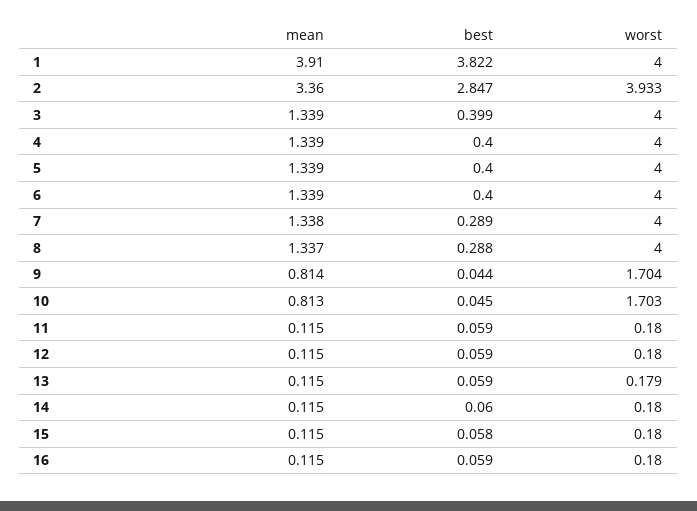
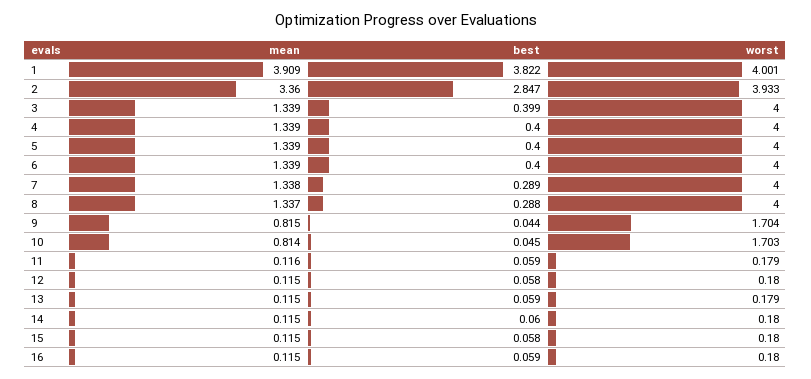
  {
    "mean": {
-     "1": 3.91,
+     "1": 3.909,
      "2": 3.36,
      "3": 1.339,
      "4": 1.339,
      "5": 1.339,
      "6": 1.339,
      "7": 1.338,
      "8": 1.337,
-     "9": 0.814,
+     "9": 0.815,
-     "10": 0.813,
+     "10": 0.814,
-     "11": 0.115,
+     "11": 0.116,
      "12": 0.115,
      "13": 0.115,
      "14": 0.115,
      "15": 0.115,
      "16": 0.115
    },
    "best": {
      "1": 3.822,
      "2": 2.847,
      "3": 0.399,
      "4": 0.4,
      "5": 0.4,
      "6": 0.4,
      "7": 0.289,
      "8": 0.288,
      "9": 0.044,
      "10": 0.045,
      "11": 0.059,
-     "12": 0.059,
+     "12": 0.058,
      "13": 0.059,
      "14": 0.06,
      "15": 0.058,
      "16": 0.059
    },
    "worst": {
-     "1": 4,
+     "1": 4.001,
      "2": 3.933,
      "3": 4,
      "4": 4,
      "5": 4,
      "6": 4,
      "7": 4,
      "8": 4,
      "9": 1.704,
      "10": 1.703,
-     "11": 0.18,
+     "11": 0.179,
      "12": 0.18,
      "13": 0.179,
      "14": 0.18,
      "15": 0.18,
      "16": 0.18
    }
  }

